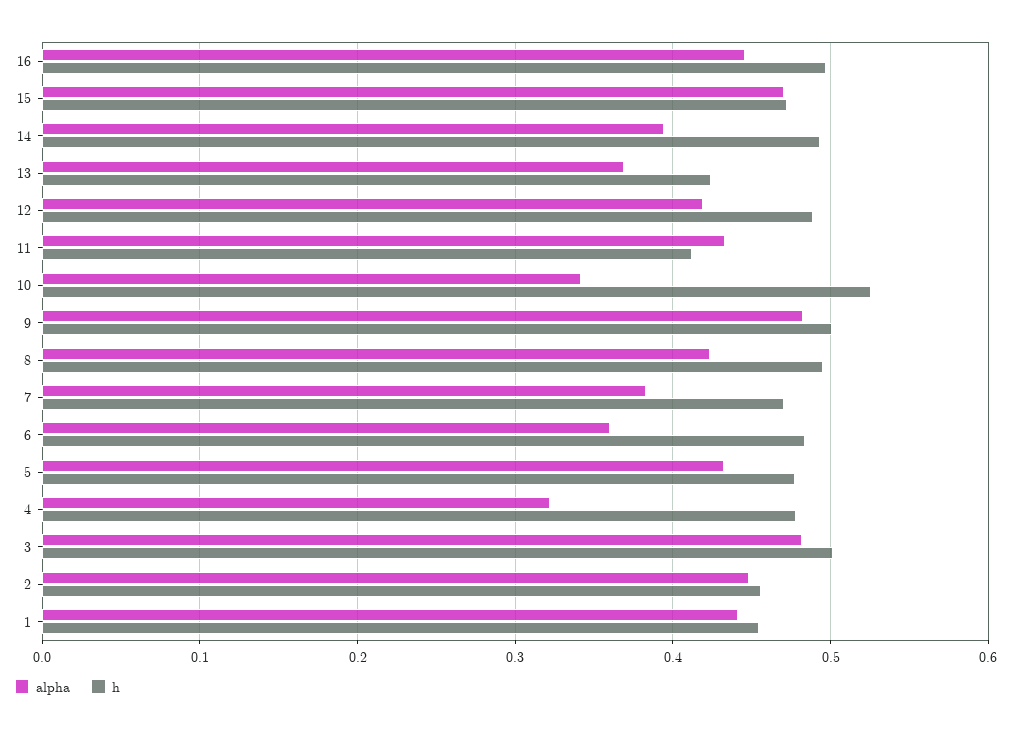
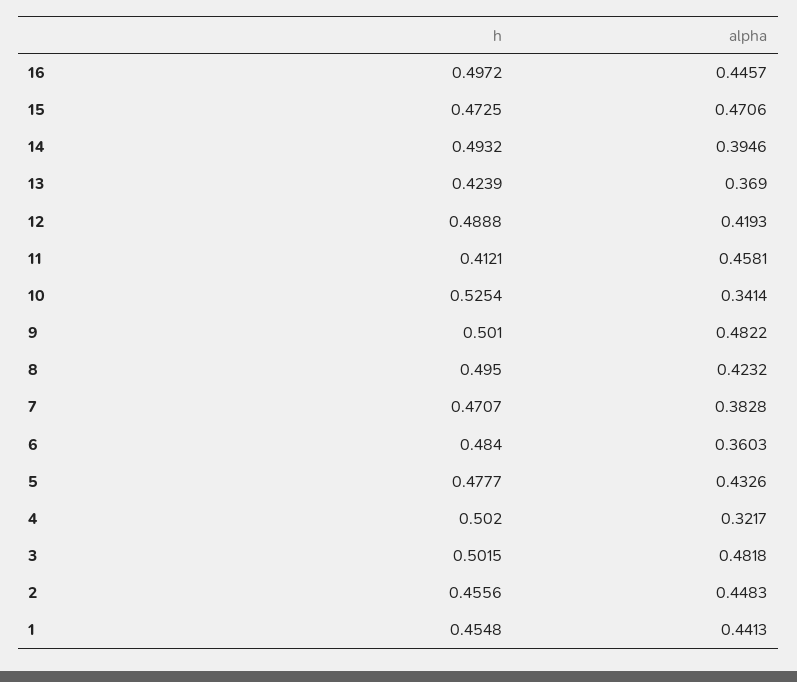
  {
    "alpha": {
      "16": 0.4457,
      "15": 0.4706,
      "14": 0.3946,
      "13": 0.369,
      "12": 0.4193,
-     "11": 0.43,
+     "11": 0.4581,
      "10": 0.3414,
      "9": 0.4822,
      "8": 0.4232,
      "7": 0.3828,
      "6": 0.3603,
      "5": 0.4326,
      "4": 0.3217,
      "3": 0.4818,
      "2": 0.4483,
      "1": 0.4413
    },
    "h": {
      "16": 0.4972,
      "15": 0.4725,
      "14": 0.4932,
      "13": 0.4239,
      "12": 0.4888,
      "11": 0.4121,
      "10": 0.5254,
      "9": 0.501,
      "8": 0.495,
      "7": 0.4707,
      "6": 0.484,
      "5": 0.4777,
-     "4": 0.48,
+     "4": 0.502,
      "3": 0.5015,
      "2": 0.4556,
      "1": 0.4548
    }
  }

